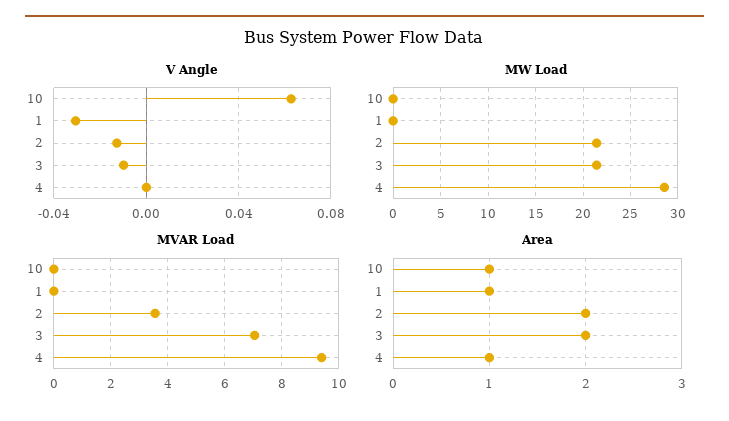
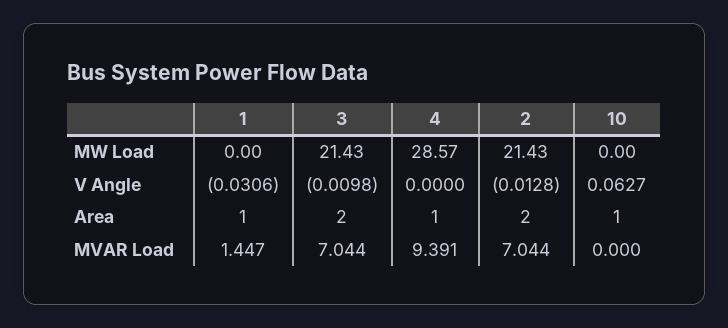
  {
    "V Angle": {
      "10": 0.0627,
      "1": -0.0306,
      "2": -0.0128,
      "3": -0.0098,
      "4": 0
    },
    "MW Load": {
      "10": 0,
      "1": 0,
      "2": 21.43,
      "3": 21.43,
      "4": 28.57
    },
    "MVAR Load": {
      "10": 0,
-     "1": 0,
+     "1": 1.447,
-     "2": 3.5,
+     "2": 7.044,
      "3": 7.044,
      "4": 9.391
    },
    "Area": {
      "10": 1,
      "1": 1,
      "2": 2,
      "3": 2,
      "4": 1
    }
  }

